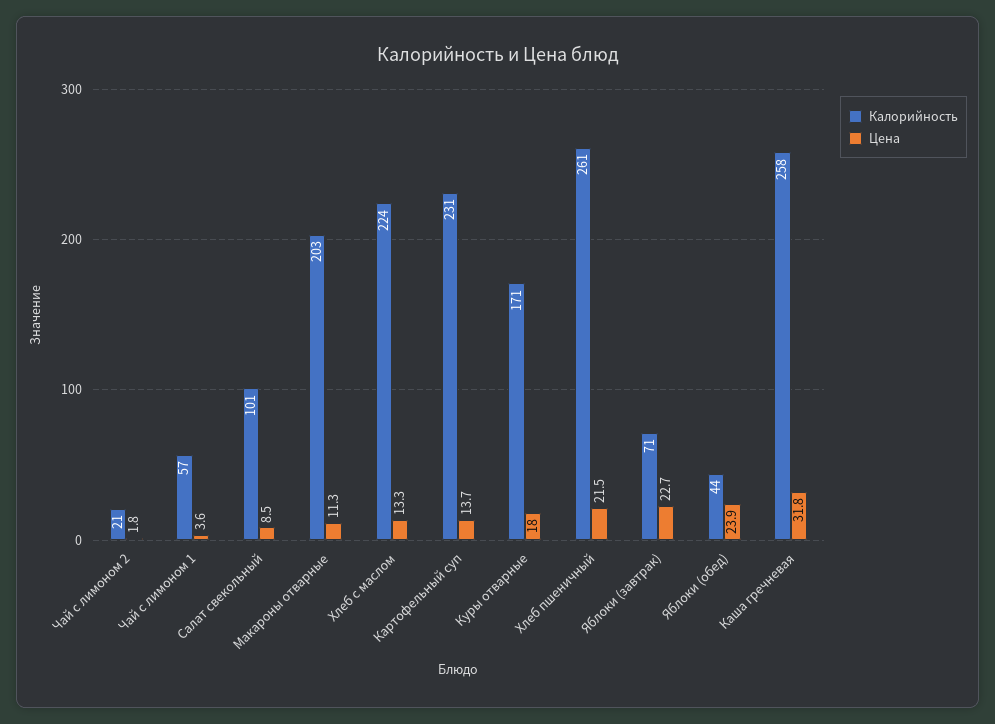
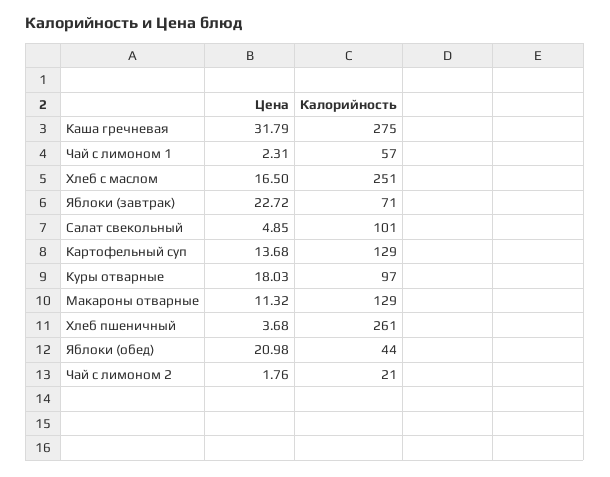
  {
    "Калорийность": {
      "Чай с лимоном 2": 21,
      "Чай с лимоном 1": 57,
      "Салат свекольный": 101,
-     "Макароны отварные": 203,
+     "Макароны отварные": 129,
-     "Хлеб с маслом": 224,
+     "Хлеб с маслом": 251,
-     "Картофельный суп": 231,
+     "Картофельный суп": 129,
-     "Куры отварные": 171,
+     "Куры отварные": 97,
      "Хлеб пшеничный": 261,
      "Яблоки (завтрак)": 71,
      "Яблоки (обед)": 44,
-     "Каша гречневая": 258
+     "Каша гречневая": 275
    },
    "Цена": {
      "Чай с лимоном 2": 1.76,
-     "Чай с лимоном 1": 3.6,
+     "Чай с лимоном 1": 2.31,
-     "Салат свекольный": 8.5,
+     "Салат свекольный": 4.85,
      "Макароны отварные": 11.32,
-     "Хлеб с маслом": 13.3,
+     "Хлеб с маслом": 16.5,
      "Картофельный суп": 13.68,
      "Куры отварные": 18.03,
-     "Хлеб пшеничный": 21.5,
+     "Хлеб пшеничный": 3.68,
      "Яблоки (завтрак)": 22.72,
-     "Яблоки (обед)": 23.9,
+     "Яблоки (обед)": 20.98,
      "Каша гречневая": 31.79
    }
  }

